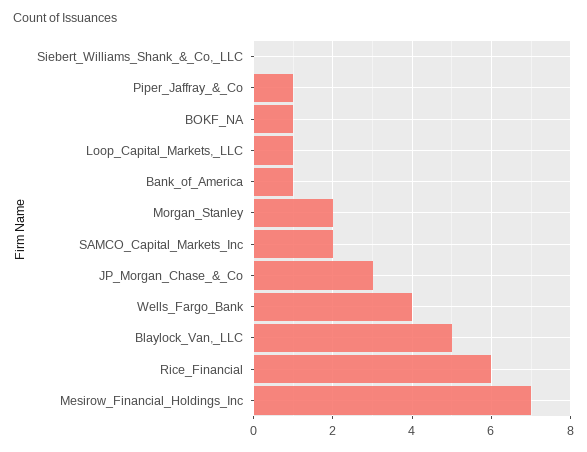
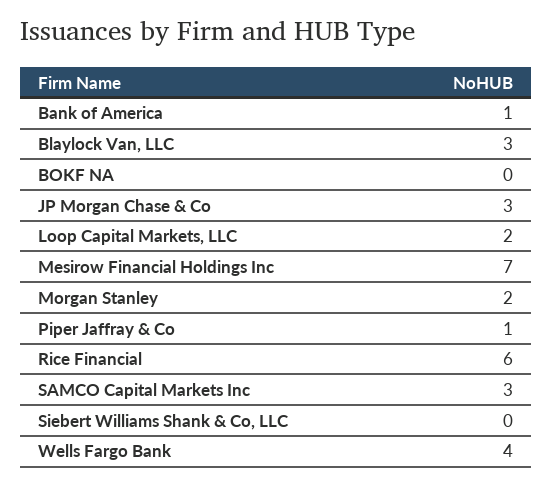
  {
    "Siebert_Williams_Shank_&_Co,_LLC": 0,
    "Piper_Jaffray_&_Co": 1,
-   "BOKF_NA": 1,
+   "BOKF_NA": 0,
-   "Loop_Capital_Markets,_LLC": 1,
+   "Loop_Capital_Markets,_LLC": 2,
    "Bank_of_America": 1,
    "Morgan_Stanley": 2,
-   "SAMCO_Capital_Markets_Inc": 2,
+   "SAMCO_Capital_Markets_Inc": 3,
    "JP_Morgan_Chase_&_Co": 3,
    "Wells_Fargo_Bank": 4,
-   "Blaylock_Van,_LLC": 5,
+   "Blaylock_Van,_LLC": 3,
    "Rice_Financial": 6,
    "Mesirow_Financial_Holdings_Inc": 7
  }

